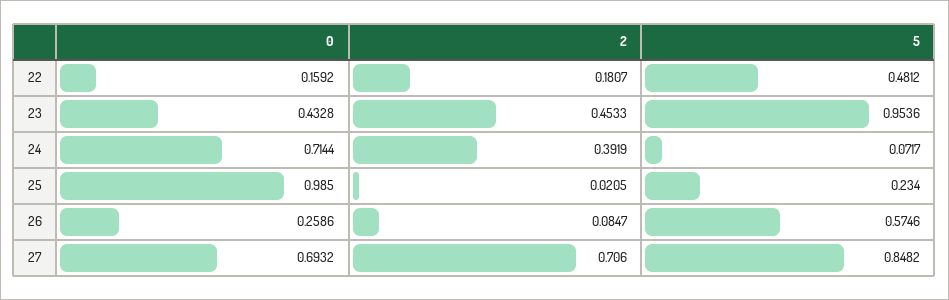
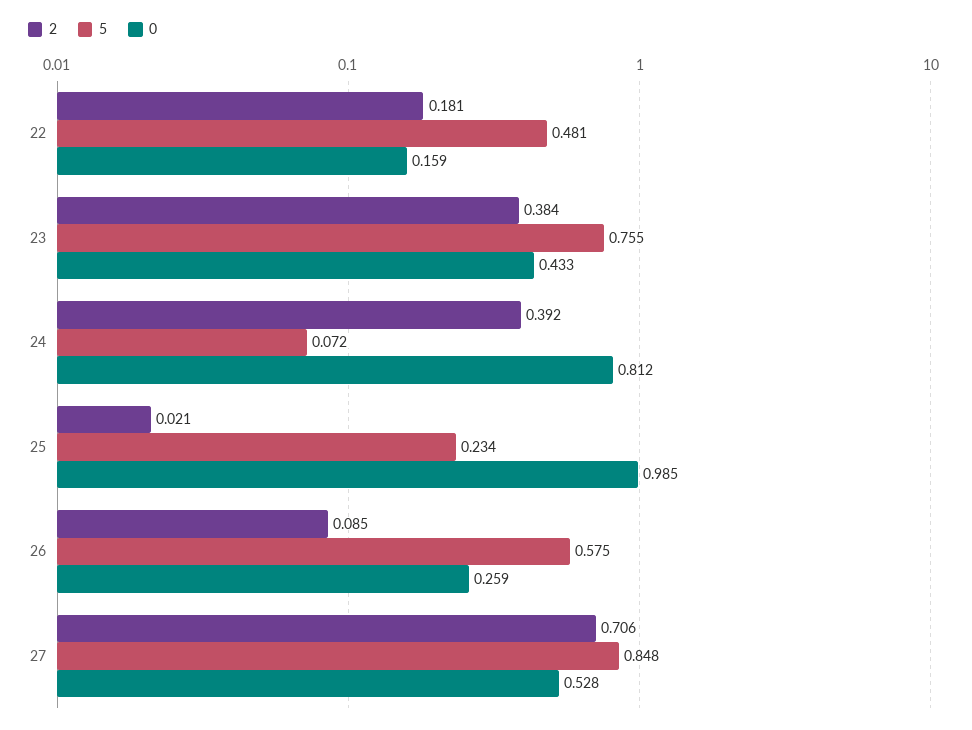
  {
    "0": {
      "22": 0.1592,
      "23": 0.4328,
-     "24": 0.7144,
+     "24": 0.812,
      "25": 0.985,
      "26": 0.2586,
-     "27": 0.6932
+     "27": 0.528
    },
    "2": {
      "22": 0.1807,
-     "23": 0.4533,
+     "23": 0.384,
      "24": 0.3919,
      "25": 0.0205,
      "26": 0.0847,
      "27": 0.706
    },
    "5": {
      "22": 0.4812,
-     "23": 0.9536,
+     "23": 0.755,
      "24": 0.0717,
      "25": 0.234,
      "26": 0.5746,
      "27": 0.8482
    }
  }

